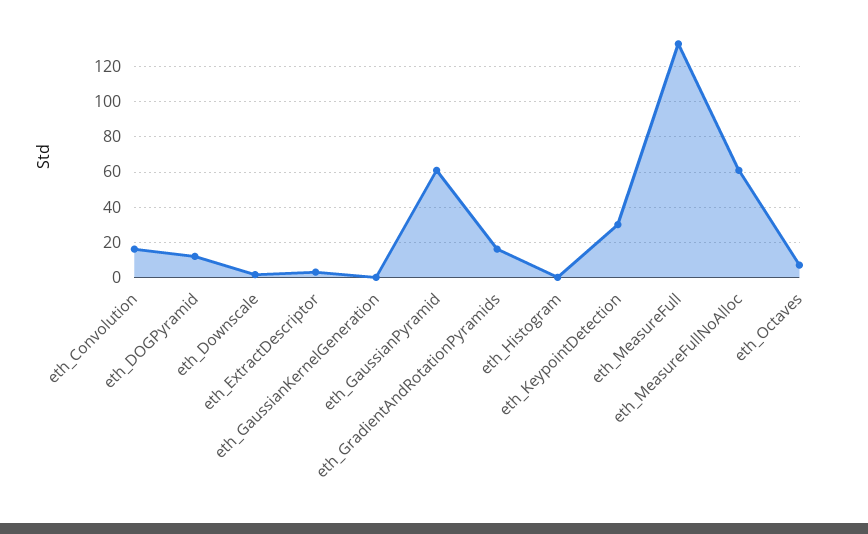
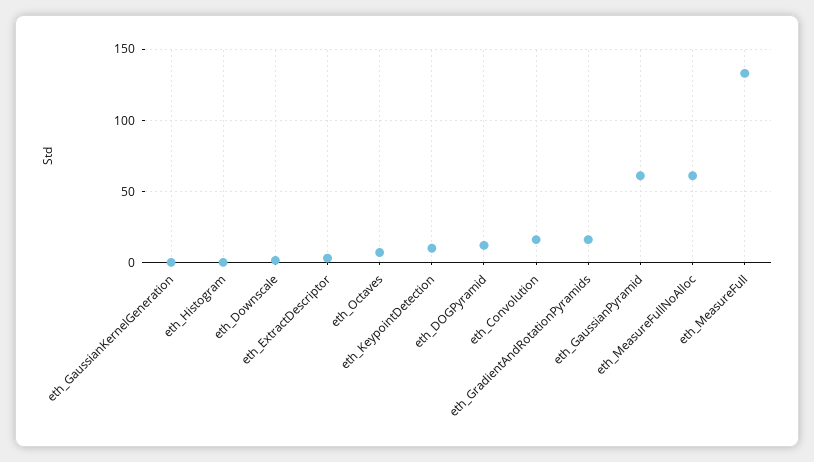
  {
    "eth_Convolution": 15,
    "eth_DOGPyramid": 10,
    "eth_Downscale": 0,
    "eth_ExtractDescriptor": 5,
    "eth_GaussianKernelGeneration": 0,
    "eth_GaussianPyramid": 60,
    "eth_GradientAndRotationPyramids": 15,
    "eth_Histogram": 0,
-   "eth_KeypointDetection": 30,
+   "eth_KeypointDetection": 10,
    "eth_MeasureFull": 135,
    "eth_MeasureFullNoAlloc": 60,
    "eth_Octaves": 5
  }

